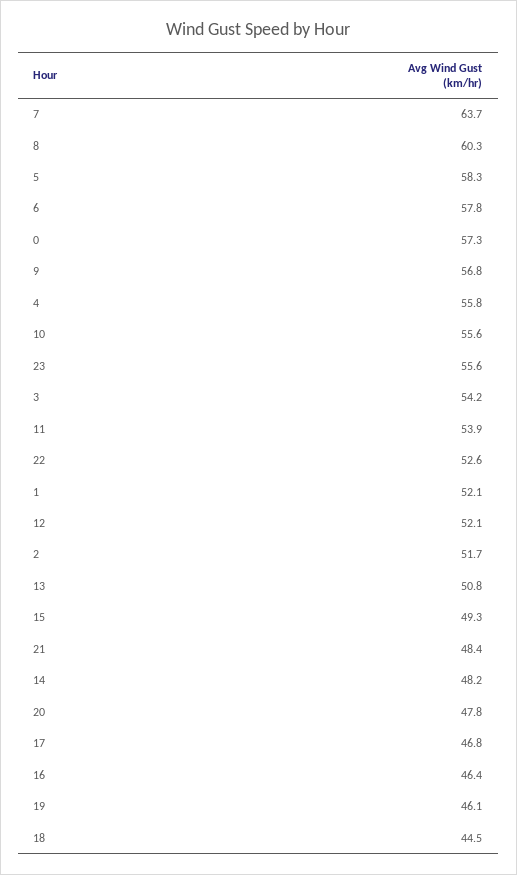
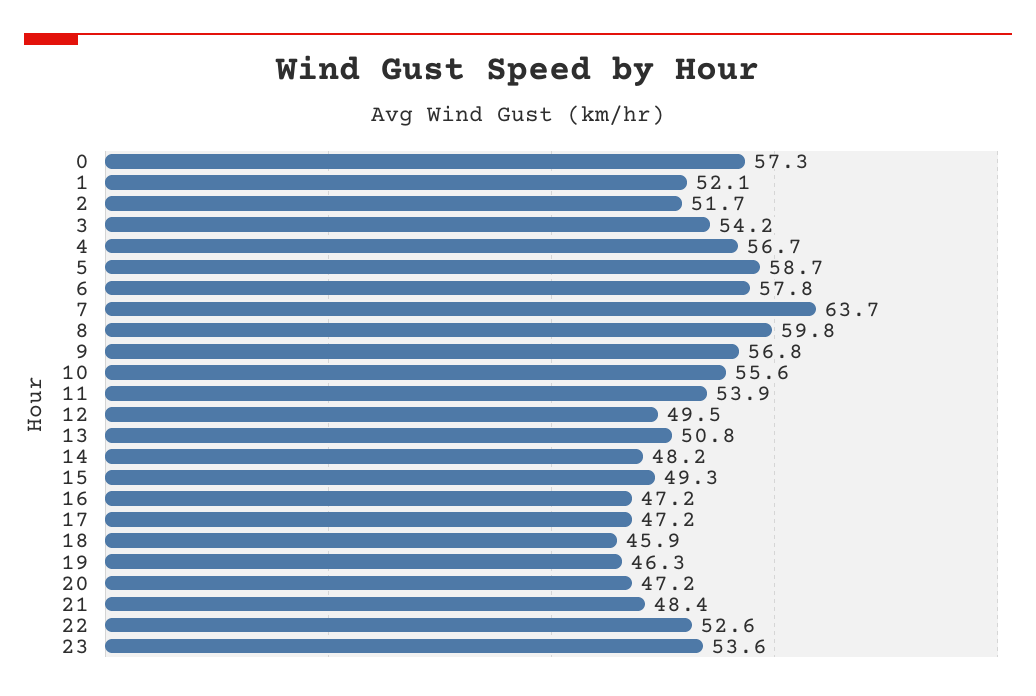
  {
    "7": 63.7,
-   "8": 60.3,
+   "8": 59.8,
-   "5": 58.3,
+   "5": 58.7,
    "6": 57.8,
    "0": 57.3,
    "9": 56.8,
-   "4": 55.8,
+   "4": 56.7,
    "10": 55.6,
-   "23": 55.6,
+   "23": 53.6,
    "3": 54.2,
    "11": 53.9,
    "22": 52.6,
    "1": 52.1,
-   "12": 52.1,
+   "12": 49.5,
    "2": 51.7,
    "13": 50.8,
    "15": 49.3,
    "21": 48.4,
    "14": 48.2,
-   "20": 47.8,
+   "20": 47.2,
-   "17": 46.8,
+   "17": 47.2,
-   "16": 46.4,
+   "16": 47.2,
-   "19": 46.1,
+   "19": 46.3,
-   "18": 44.5
+   "18": 45.9
  }

